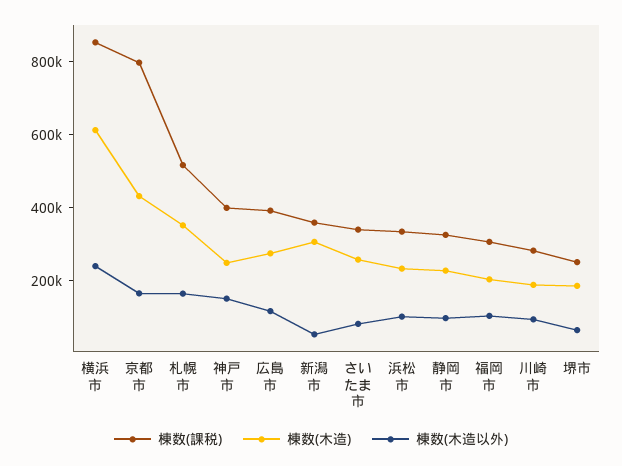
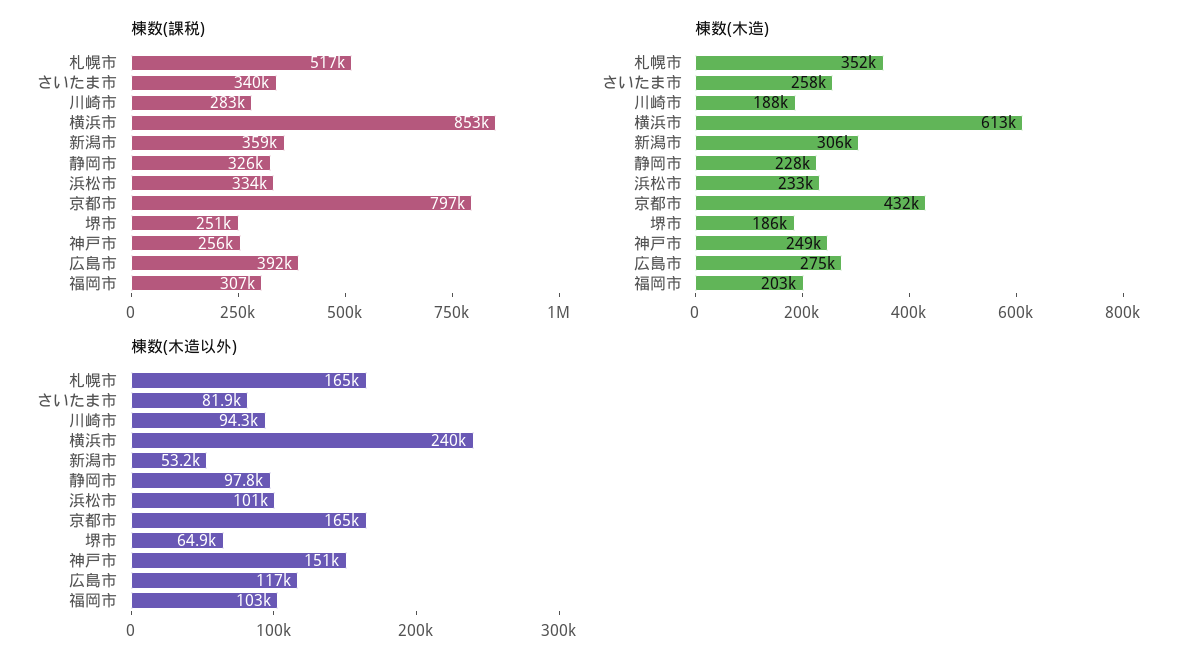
  {
    "棟数(課税)": {
      "横浜市": 853000,
      "京都市": 797000,
      "札幌市": 517000,
-     "神戸市": 400000,
+     "神戸市": 256000,
      "広島市": 392000,
      "新潟市": 359000,
      "さいたま市": 340000,
      "浜松市": 334000,
      "静岡市": 326000,
      "福岡市": 307000,
      "川崎市": 283000,
      "堺市": 251000
    },
    "棟数(木造)": {
      "横浜市": 613000,
      "京都市": 432000,
      "札幌市": 352000,
      "神戸市": 249000,
      "広島市": 275000,
      "新潟市": 306000,
      "さいたま市": 258000,
      "浜松市": 233000,
      "静岡市": 228000,
      "福岡市": 203000,
      "川崎市": 188000,
      "堺市": 186000
    },
    "棟数(木造以外)": {
      "横浜市": 240000,
      "京都市": 165000,
      "札幌市": 165000,
      "神戸市": 151000,
      "広島市": 117000,
      "新潟市": 53200,
      "さいたま市": 81900,
      "浜松市": 101000,
      "静岡市": 97800,
      "福岡市": 103000,
      "川崎市": 94300,
      "堺市": 64900
    }
  }

